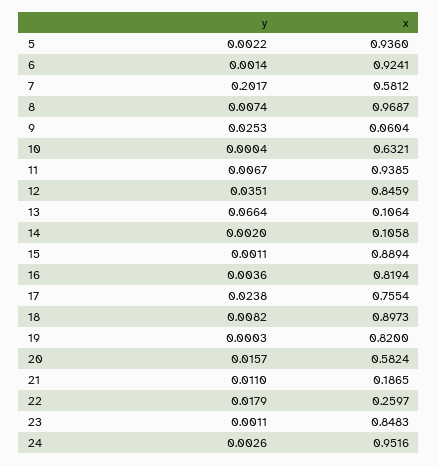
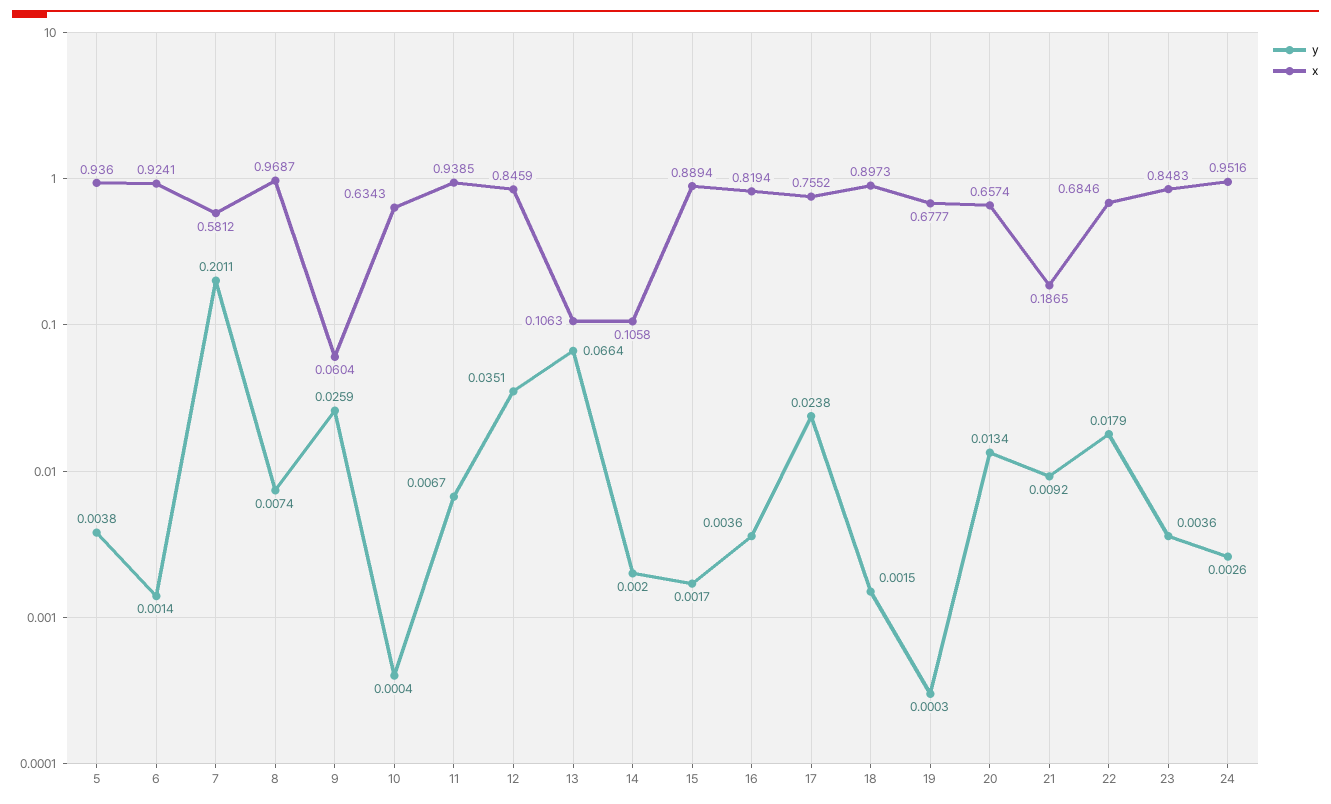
  {
    "y": {
-     "5": 0.0022,
+     "5": 0.0038,
      "6": 0.0014,
-     "7": 0.2017,
+     "7": 0.2011,
      "8": 0.0074,
-     "9": 0.0253,
+     "9": 0.0259,
      "10": 0.0004,
      "11": 0.0067,
      "12": 0.0351,
      "13": 0.0664,
      "14": 0.002,
-     "15": 0.0011,
+     "15": 0.0017,
      "16": 0.0036,
      "17": 0.0238,
-     "18": 0.0082,
+     "18": 0.0015,
      "19": 0.0003,
-     "20": 0.0157,
+     "20": 0.0134,
-     "21": 0.011,
+     "21": 0.0092,
      "22": 0.0179,
-     "23": 0.0011,
+     "23": 0.0036,
      "24": 0.0026
    },
    "x": {
      "5": 0.936,
      "6": 0.9241,
      "7": 0.5812,
      "8": 0.9687,
      "9": 0.0604,
-     "10": 0.6321,
+     "10": 0.6343,
      "11": 0.9385,
      "12": 0.8459,
-     "13": 0.1064,
+     "13": 0.1063,
      "14": 0.1058,
      "15": 0.8894,
      "16": 0.8194,
-     "17": 0.7554,
+     "17": 0.7552,
      "18": 0.8973,
-     "19": 0.82,
+     "19": 0.6777,
-     "20": 0.5824,
+     "20": 0.6574,
      "21": 0.1865,
-     "22": 0.2597,
+     "22": 0.6846,
      "23": 0.8483,
      "24": 0.9516
    }
  }

